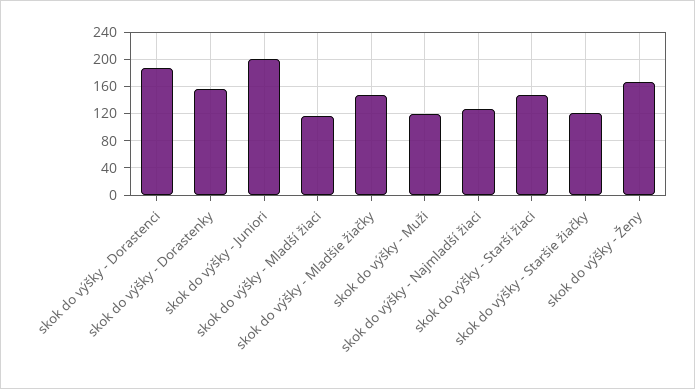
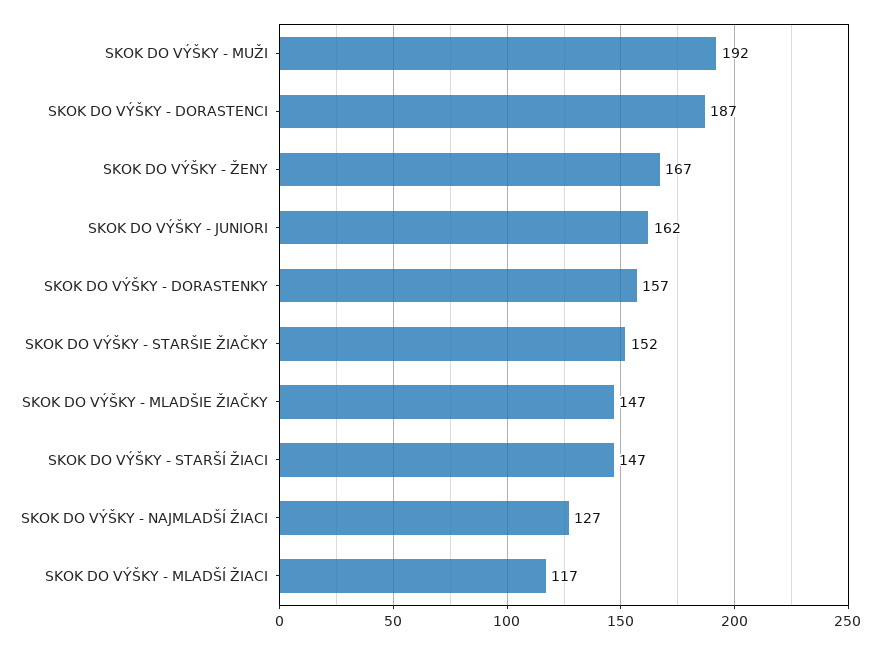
  {
    "skok do výšky - Dorastenci": 187,
    "skok do výšky - Dorastenky": 157,
-   "skok do výšky - Juniori": 200,
+   "skok do výšky - Juniori": 162,
    "skok do výšky - Mladší žiaci": 117,
    "skok do výšky - Mladšie žiačky": 147,
-   "skok do výšky - Muži": 120,
+   "skok do výšky - Muži": 192,
    "skok do výšky - Najmladší žiaci": 127,
    "skok do výšky - Starší žiaci": 147,
-   "skok do výšky - Staršie žiačky": 120,
+   "skok do výšky - Staršie žiačky": 152,
    "skok do výšky - Ženy": 167
  }

